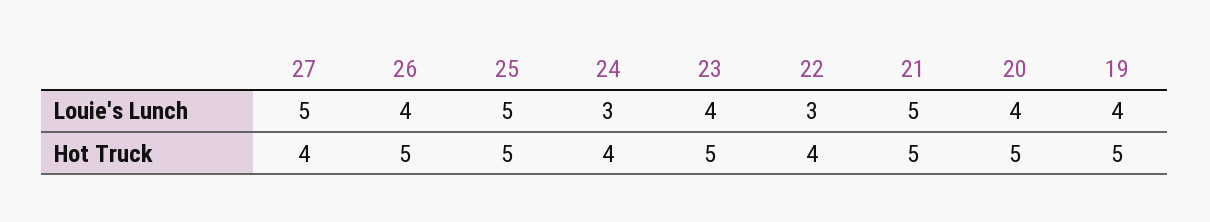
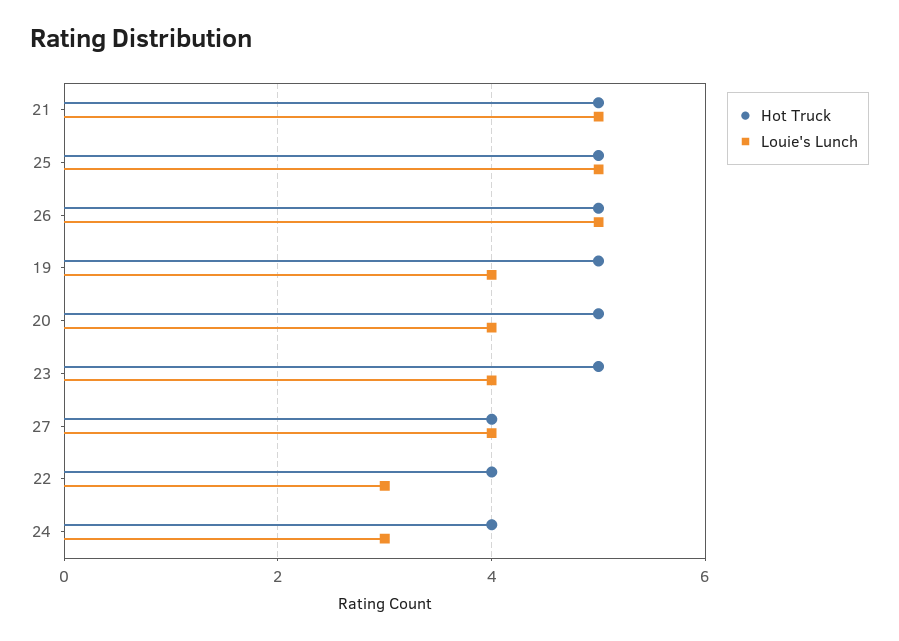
  {
    "Louie's Lunch": {
-     "27": 5,
+     "27": 4,
-     "26": 4,
+     "26": 5,
      "25": 5,
      "24": 3,
      "23": 4,
      "22": 3,
      "21": 5,
      "20": 4,
      "19": 4
    },
    "Hot Truck": {
      "27": 4,
      "26": 5,
      "25": 5,
      "24": 4,
      "23": 5,
      "22": 4,
      "21": 5,
      "20": 5,
      "19": 5
    }
  }

